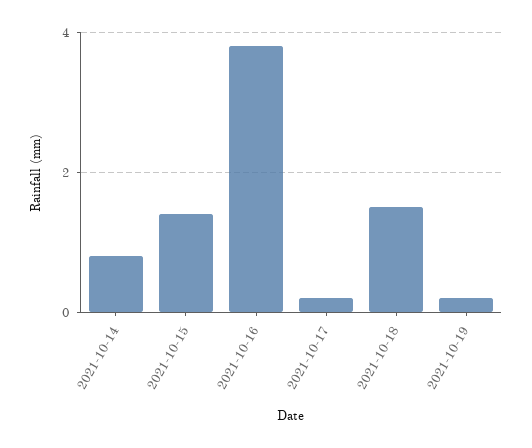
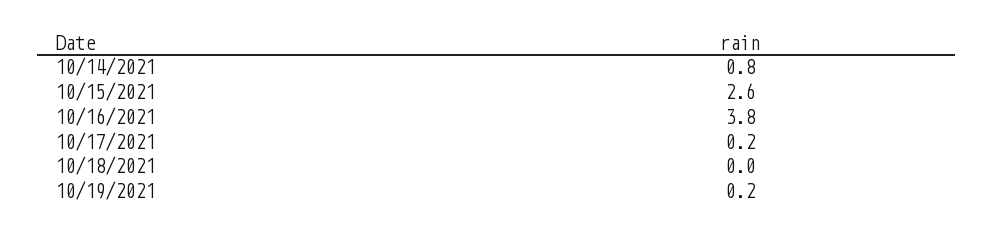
  {
    "2021-10-14": 0.8,
-   "2021-10-15": 1.5,
+   "2021-10-15": 2.6,
    "2021-10-16": 3.8,
    "2021-10-17": 0.2,
-   "2021-10-18": 1.5,
+   "2021-10-18": 0,
    "2021-10-19": 0.2
  }

